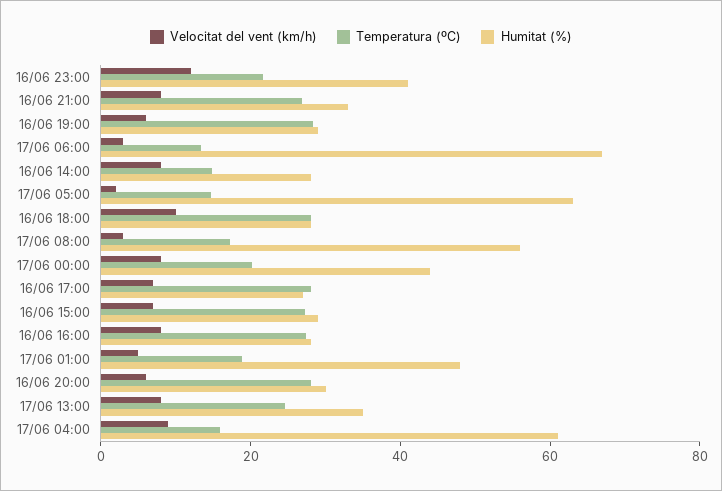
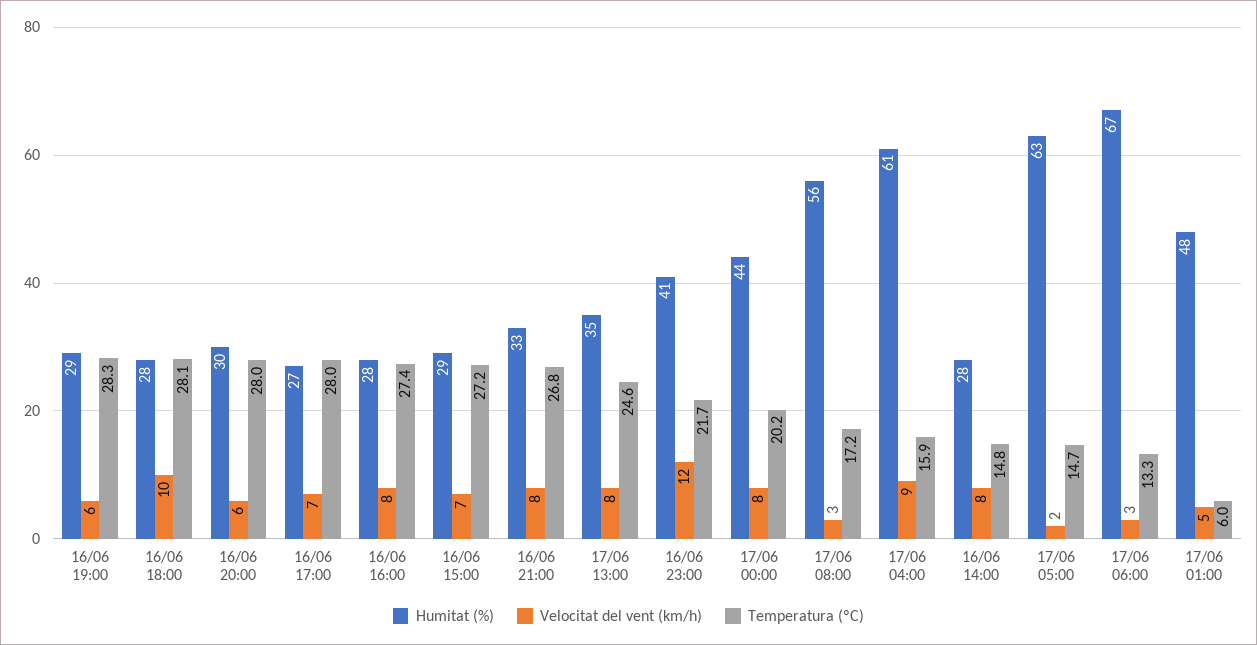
  {
    "Velocitat del vent (km/h)": {
      "16/06 23:00": 12,
      "16/06 21:00": 8,
      "16/06 19:00": 6,
      "17/06 06:00": 3,
      "16/06 14:00": 8,
      "17/06 05:00": 2,
      "16/06 18:00": 10,
      "17/06 08:00": 3,
      "17/06 00:00": 8,
      "16/06 17:00": 7,
      "16/06 15:00": 7,
      "16/06 16:00": 8,
      "17/06 01:00": 5,
      "16/06 20:00": 6,
      "17/06 13:00": 8,
      "17/06 04:00": 9
    },
    "Temperatura (ºC)": {
      "16/06 23:00": 21.7,
      "16/06 21:00": 26.8,
      "16/06 19:00": 28.3,
      "17/06 06:00": 13.3,
      "16/06 14:00": 14.8,
      "17/06 05:00": 14.7,
      "16/06 18:00": 28.1,
      "17/06 08:00": 17.2,
      "17/06 00:00": 20.2,
      "16/06 17:00": 28,
      "16/06 15:00": 27.2,
      "16/06 16:00": 27.4,
-     "17/06 01:00": 20,
+     "17/06 01:00": 6,
      "16/06 20:00": 28,
      "17/06 13:00": 24.6,
      "17/06 04:00": 15.9
    },
    "Humitat (%)": {
      "16/06 23:00": 41,
      "16/06 21:00": 33,
      "16/06 19:00": 29,
      "17/06 06:00": 67,
      "16/06 14:00": 28,
      "17/06 05:00": 63,
      "16/06 18:00": 28,
      "17/06 08:00": 56,
      "17/06 00:00": 44,
      "16/06 17:00": 27,
      "16/06 15:00": 29,
      "16/06 16:00": 28,
      "17/06 01:00": 48,
      "16/06 20:00": 30,
      "17/06 13:00": 35,
      "17/06 04:00": 61
    }
  }

